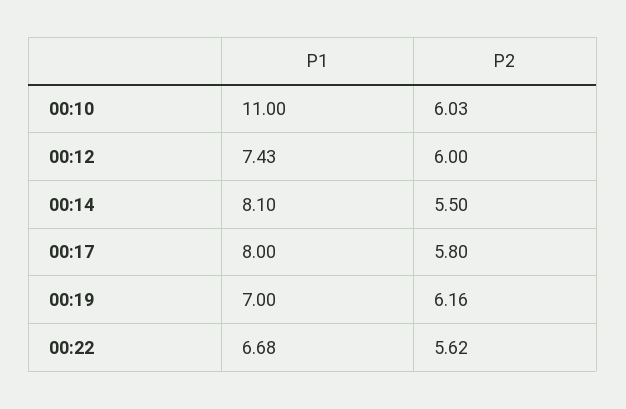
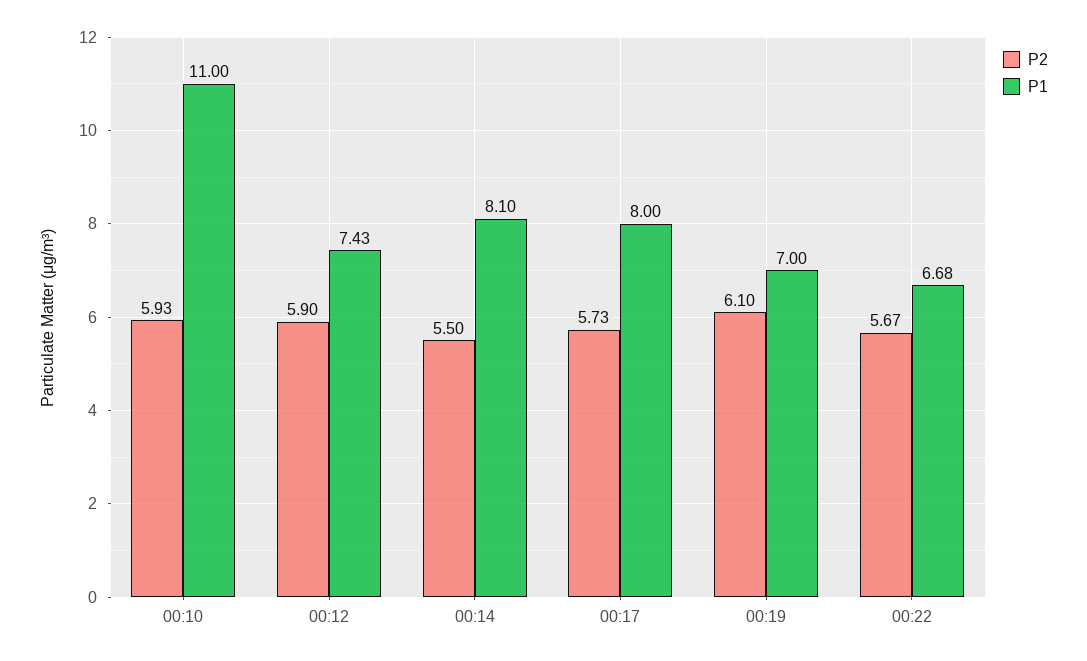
  {
    "P1": {
      "00:10": 11,
      "00:12": 7.43,
      "00:14": 8.1,
      "00:17": 8,
      "00:19": 7,
      "00:22": 6.68
    },
    "P2": {
-     "00:10": 6.03,
+     "00:10": 5.93,
-     "00:12": 6,
+     "00:12": 5.9,
      "00:14": 5.5,
-     "00:17": 5.8,
+     "00:17": 5.73,
-     "00:19": 6.16,
+     "00:19": 6.1,
-     "00:22": 5.62
+     "00:22": 5.67
    }
  }

